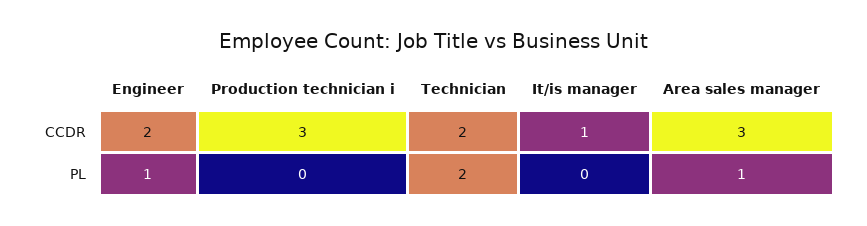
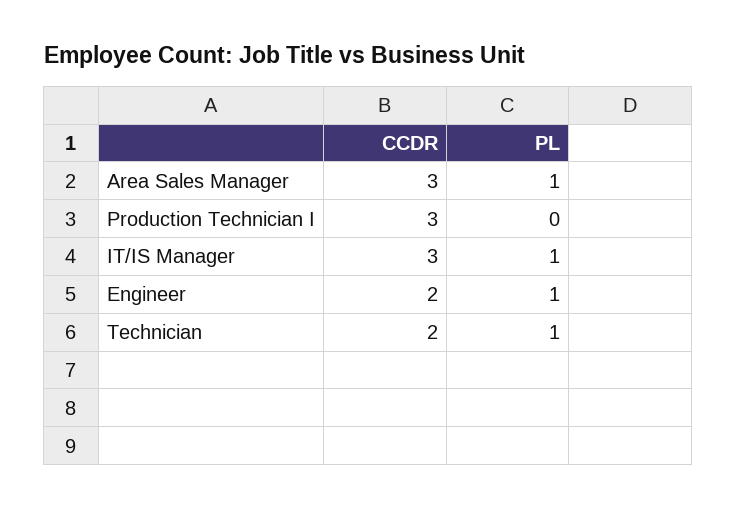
  {
    "Engineer": {
      "CCDR": 2,
      "PL": 1
    },
    "Production technician i": {
      "CCDR": 3,
      "PL": 0
    },
    "Technician": {
      "CCDR": 2,
-     "PL": 2
+     "PL": 1
    },
    "It/is manager": {
-     "CCDR": 1,
+     "CCDR": 3,
-     "PL": 0
+     "PL": 1
    },
    "Area sales manager": {
      "CCDR": 3,
      "PL": 1
    }
  }

